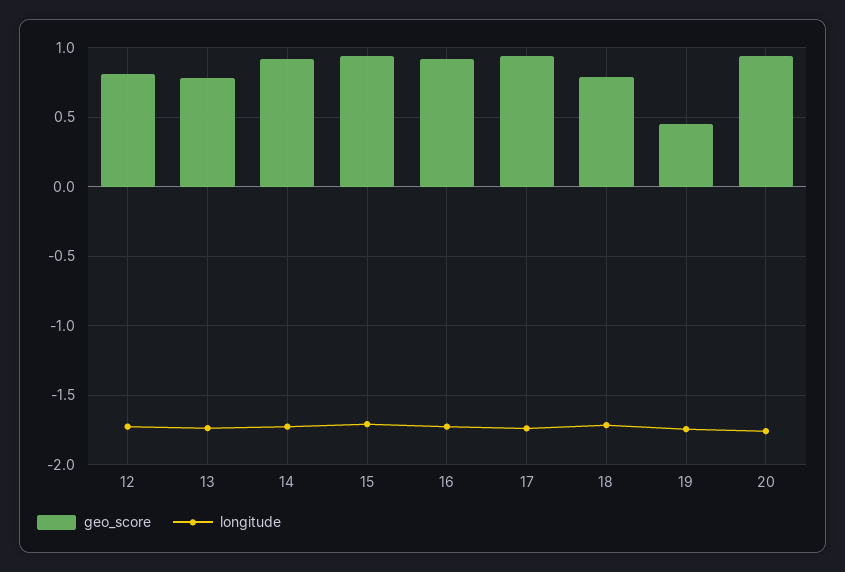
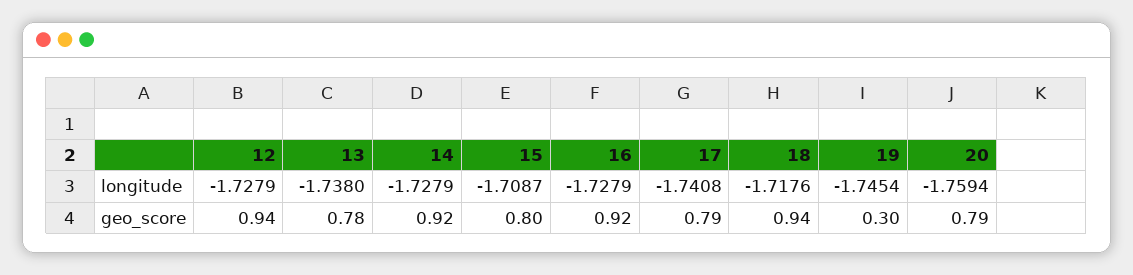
  {
    "geo_score": {
-     "12": 0.8,
+     "12": 0.94,
      "13": 0.78,
      "14": 0.92,
-     "15": 0.95,
+     "15": 0.8,
      "16": 0.92,
-     "17": 0.95,
+     "17": 0.79,
-     "18": 0.8,
+     "18": 0.94,
-     "19": 0.45,
+     "19": 0.3,
-     "20": 0.95
+     "20": 0.79
    },
    "longitude": {
      "12": -1.7279,
      "13": -1.738,
      "14": -1.7279,
      "15": -1.7087,
      "16": -1.7279,
      "17": -1.7408,
      "18": -1.7176,
      "19": -1.7454,
      "20": -1.7594
    }
  }

